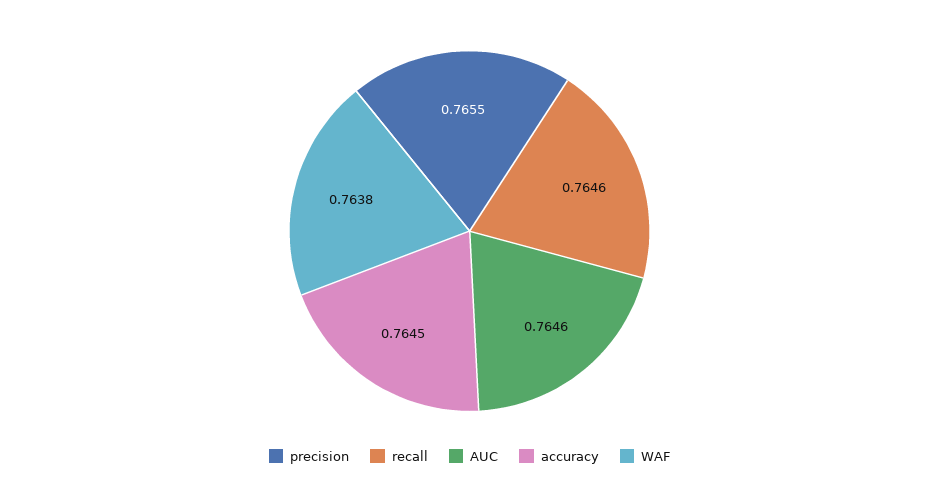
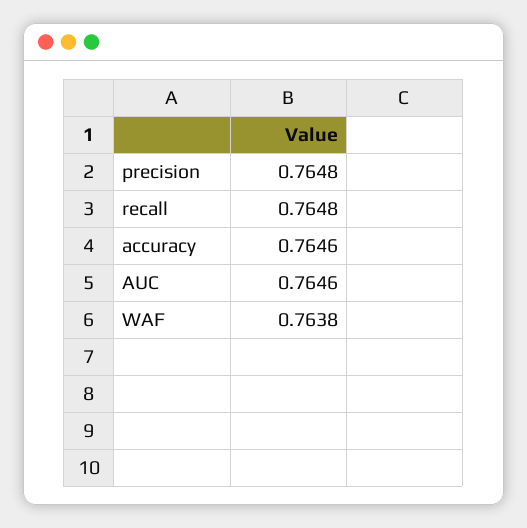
  {
-   "precision": 0.7655,
+   "precision": 0.7648,
-   "recall": 0.7646,
+   "recall": 0.7648,
    "AUC": 0.7646,
-   "accuracy": 0.7645,
+   "accuracy": 0.7646,
    "WAF": 0.7638
  }

